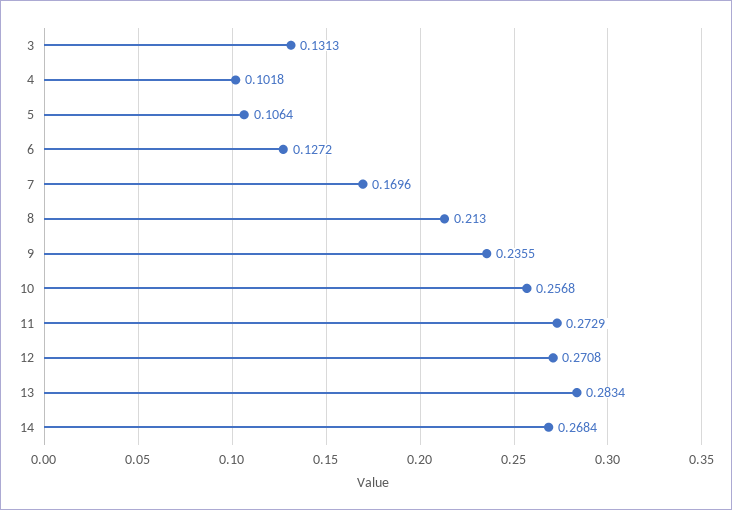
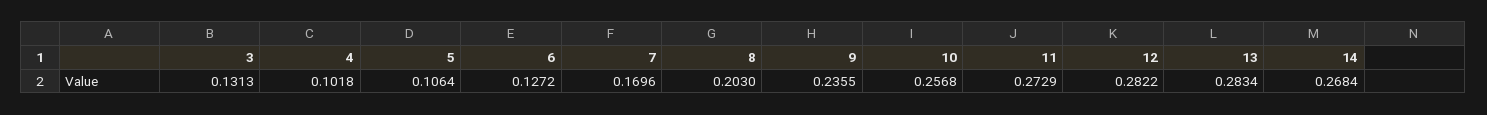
  {
    "3": 0.1313,
    "4": 0.1018,
    "5": 0.1064,
    "6": 0.1272,
    "7": 0.1696,
-   "8": 0.213,
+   "8": 0.203,
    "9": 0.2355,
    "10": 0.2568,
    "11": 0.2729,
-   "12": 0.2708,
+   "12": 0.2822,
    "13": 0.2834,
    "14": 0.2684
  }

